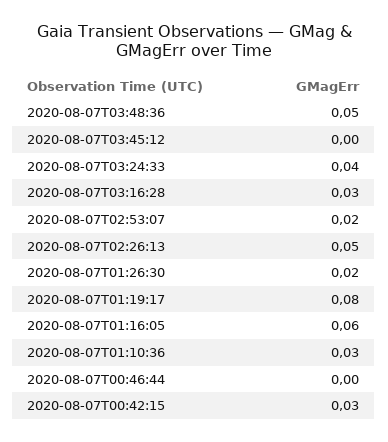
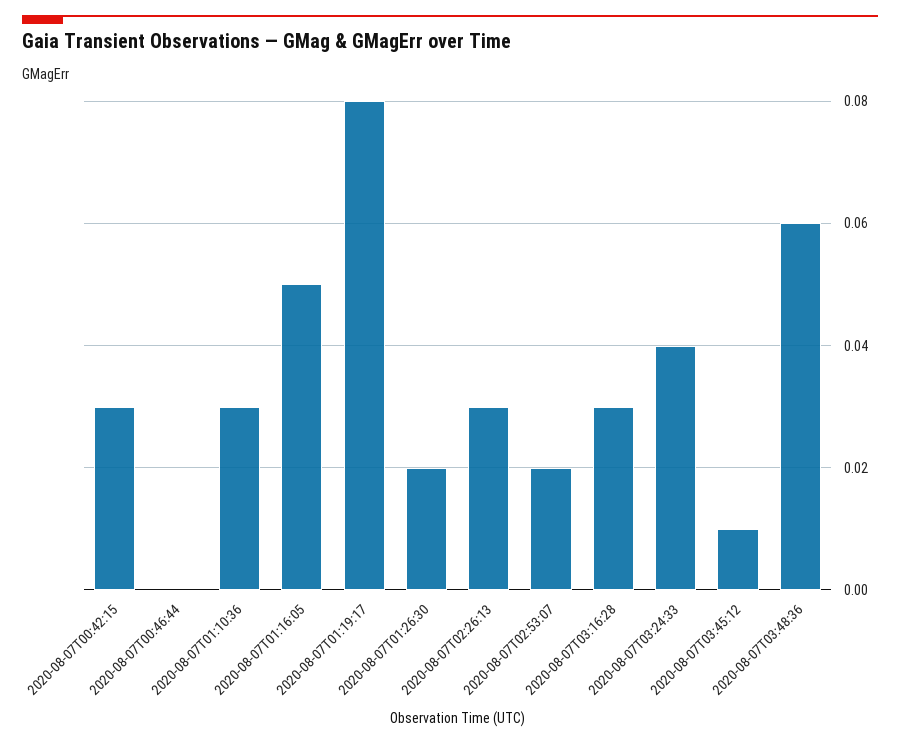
  {
-   "2020-08-07T03:48:36": 0.05,
+   "2020-08-07T03:48:36": 0.06,
-   "2020-08-07T03:45:12": 0,
+   "2020-08-07T03:45:12": 0.01,
    "2020-08-07T03:24:33": 0.04,
    "2020-08-07T03:16:28": 0.03,
    "2020-08-07T02:53:07": 0.02,
-   "2020-08-07T02:26:13": 0.05,
+   "2020-08-07T02:26:13": 0.03,
    "2020-08-07T01:26:30": 0.02,
    "2020-08-07T01:19:17": 0.08,
-   "2020-08-07T01:16:05": 0.06,
+   "2020-08-07T01:16:05": 0.05,
    "2020-08-07T01:10:36": 0.03,
    "2020-08-07T00:46:44": 0,
    "2020-08-07T00:42:15": 0.03
  }

